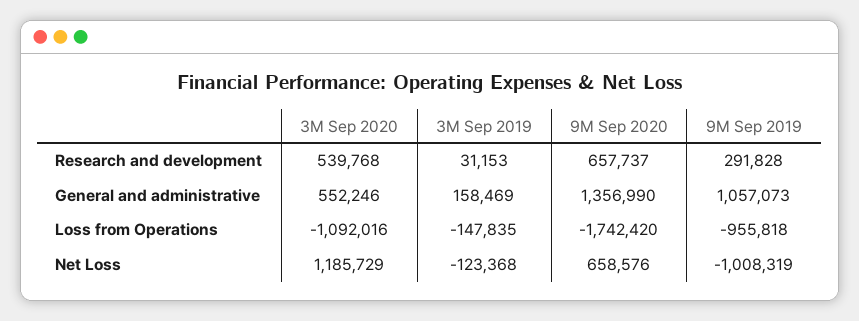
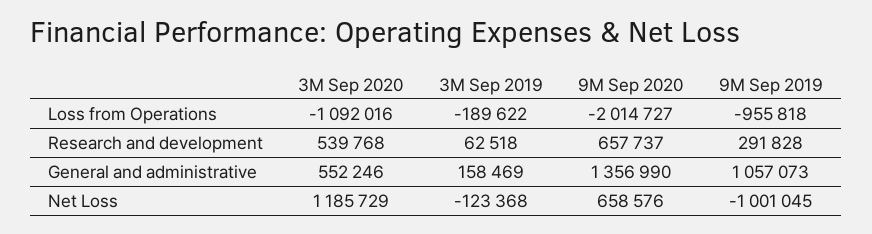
  {
    "3M Sep 2020": {
      "Research and development": 539768,
      "General and administrative": 552246,
      "Loss from Operations": -1092016,
      "Net Loss": 1185729
    },
    "3M Sep 2019": {
-     "Research and development": 31153,
+     "Research and development": 62518,
      "General and administrative": 158469,
-     "Loss from Operations": -147835,
+     "Loss from Operations": -189622,
      "Net Loss": -123368
    },
    "9M Sep 2020": {
      "Research and development": 657737,
      "General and administrative": 1356990,
-     "Loss from Operations": -1742420,
+     "Loss from Operations": -2014727,
      "Net Loss": 658576
    },
    "9M Sep 2019": {
      "Research and development": 291828,
      "General and administrative": 1057073,
      "Loss from Operations": -955818,
-     "Net Loss": -1008319
+     "Net Loss": -1001045
    }
  }

